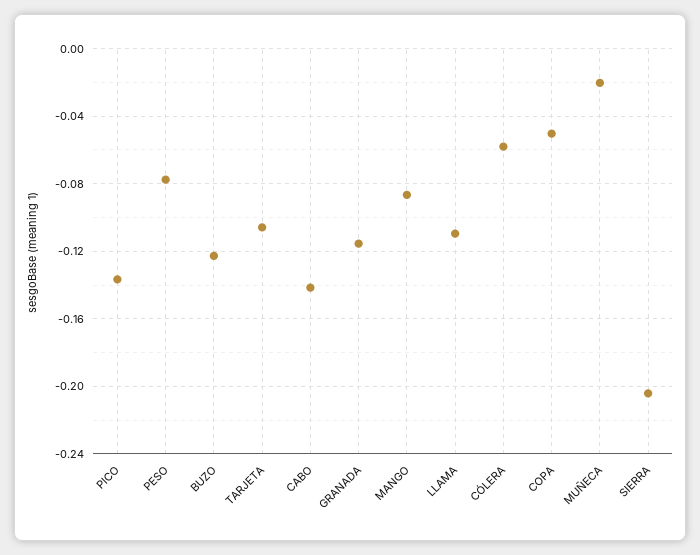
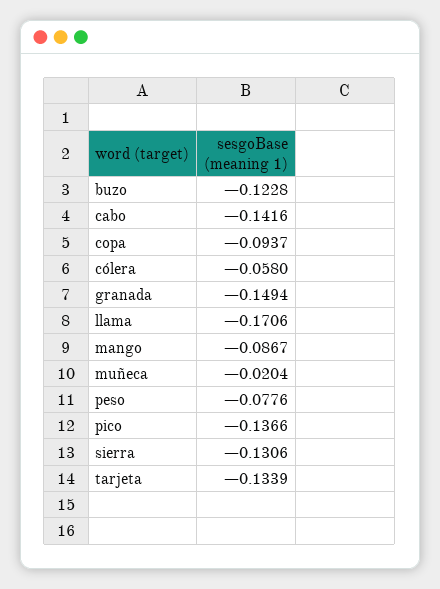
  {
    "PICO": -0.1366,
    "PESO": -0.0776,
    "BUZO": -0.1228,
-   "TARJETA": -0.105,
+   "TARJETA": -0.1339,
    "CABO": -0.1416,
-   "GRANADA": -0.115,
+   "GRANADA": -0.1494,
    "MANGO": -0.0867,
-   "LLAMA": -0.11,
+   "LLAMA": -0.1706,
    "CÓLERA": -0.058,
-   "COPA": -0.05,
+   "COPA": -0.0937,
    "MUÑECA": -0.0204,
-   "SIERRA": -0.205
+   "SIERRA": -0.1306
  }

